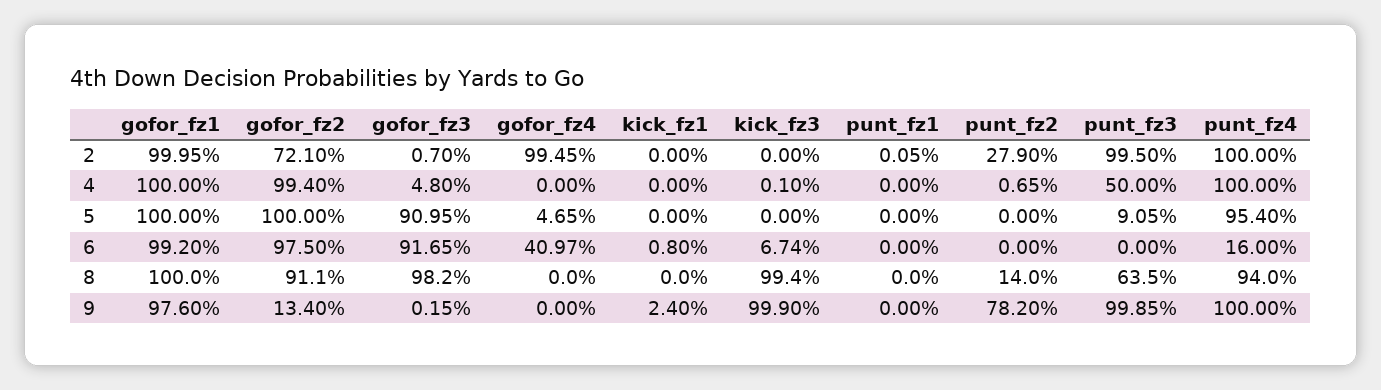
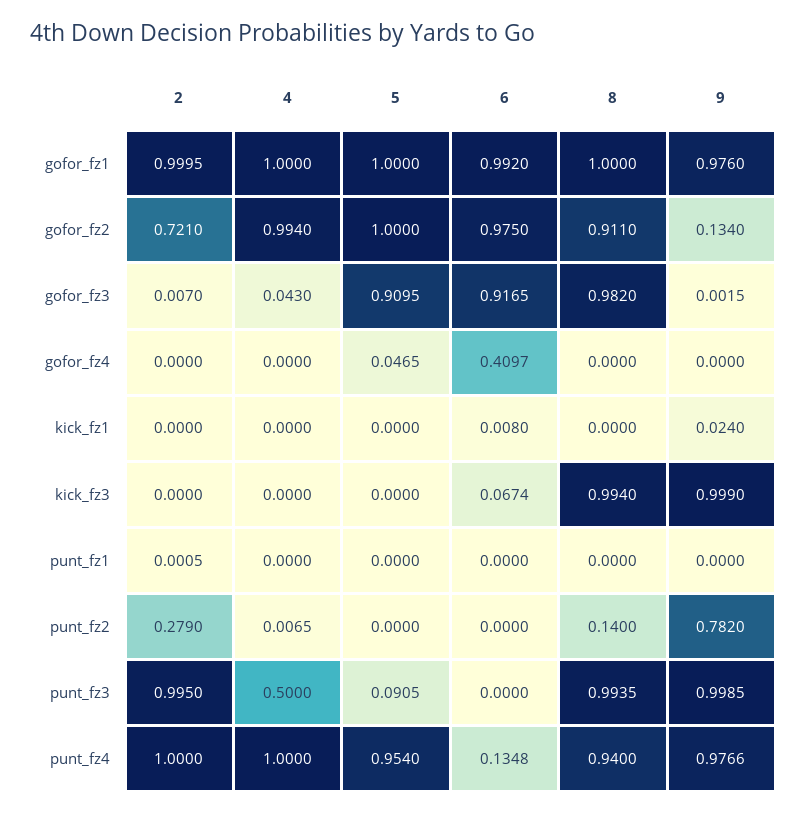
  {
    "gofor_fz1": {
      "2": 0.9995,
      "4": 1,
      "5": 1,
      "6": 0.992,
      "8": 1,
      "9": 0.976
    },
    "gofor_fz2": {
      "2": 0.721,
      "4": 0.994,
      "5": 1,
      "6": 0.975,
      "8": 0.911,
      "9": 0.134
    },
    "gofor_fz3": {
      "2": 0.007,
-     "4": 0.048,
+     "4": 0.043,
      "5": 0.9095,
      "6": 0.9165,
      "8": 0.982,
      "9": 0.0015
    },
    "gofor_fz4": {
-     "2": 0.9945,
+     "2": 0,
      "4": 0,
      "5": 0.0465,
      "6": 0.4097,
      "8": 0,
      "9": 0
    },
    "kick_fz1": {
      "2": 0,
      "4": 0,
      "5": 0,
      "6": 0.008,
      "8": 0,
      "9": 0.024
    },
    "kick_fz3": {
      "2": 0,
-     "4": 0.001,
+     "4": 0,
      "5": 0,
      "6": 0.0674,
      "8": 0.994,
      "9": 0.999
    },
    "punt_fz1": {
      "2": 0.0005,
      "4": 0,
      "5": 0,
      "6": 0,
      "8": 0,
      "9": 0
    },
    "punt_fz2": {
      "2": 0.279,
      "4": 0.0065,
      "5": 0,
      "6": 0,
      "8": 0.14,
      "9": 0.782
    },
    "punt_fz3": {
      "2": 0.995,
      "4": 0.5,
      "5": 0.0905,
      "6": 0,
-     "8": 0.635,
+     "8": 0.9935,
      "9": 0.9985
    },
    "punt_fz4": {
      "2": 1,
      "4": 1,
      "5": 0.954,
-     "6": 0.16,
+     "6": 0.1348,
      "8": 0.94,
-     "9": 1
+     "9": 0.9766
    }
  }

